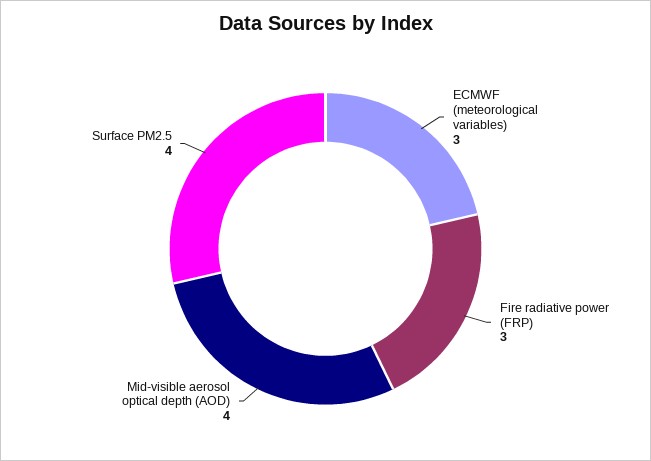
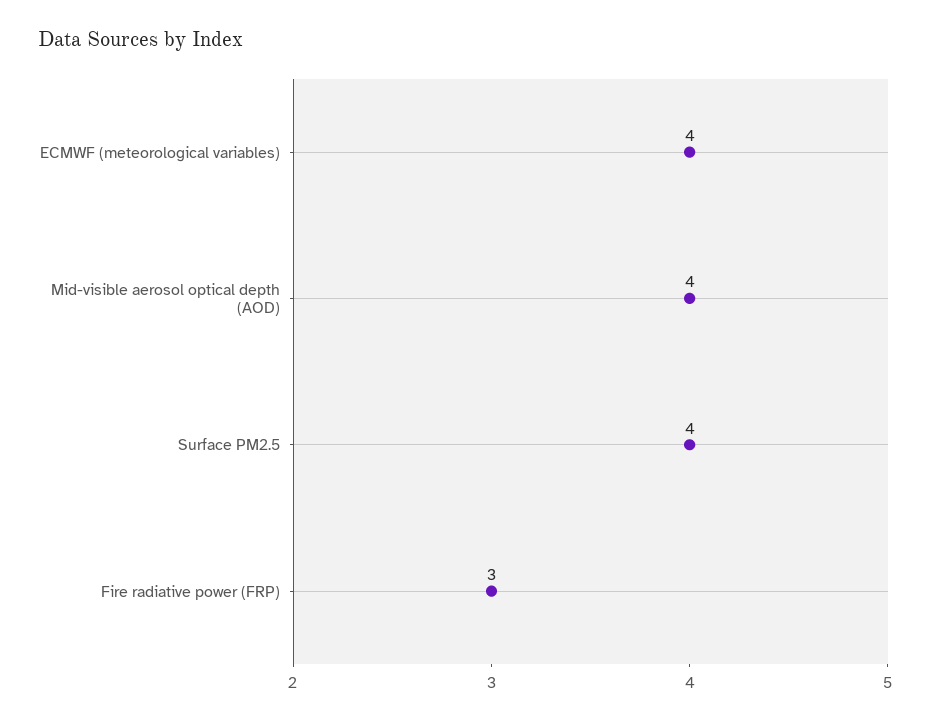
  {
-   "ECMWF (meteorological variables)": 3,
+   "ECMWF (meteorological variables)": 4,
    "Fire radiative power (FRP)": 3,
    "Mid-visible aerosol optical depth (AOD)": 4,
    "Surface PM2.5": 4
  }

